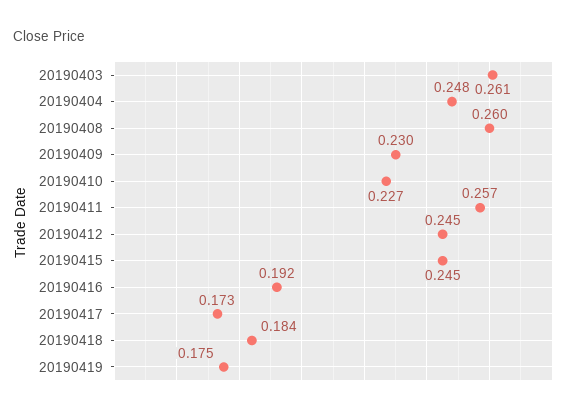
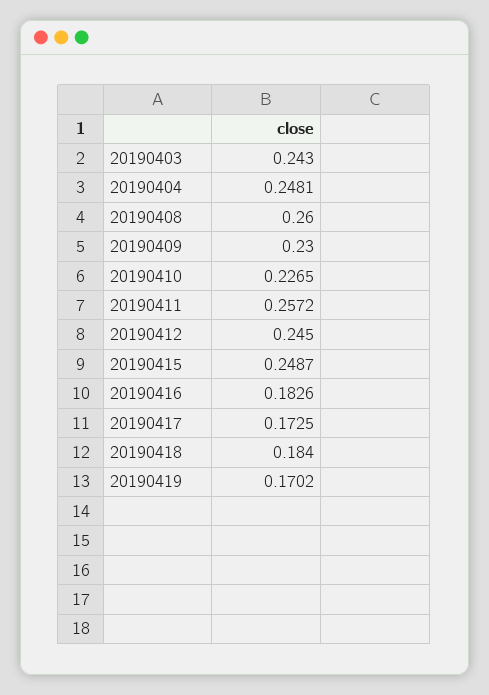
  {
-   "20190403": 0.261,
+   "20190403": 0.243,
    "20190404": 0.2481,
    "20190408": 0.26,
    "20190409": 0.23,
    "20190410": 0.2265,
    "20190411": 0.2572,
    "20190412": 0.245,
-   "20190415": 0.245,
+   "20190415": 0.2487,
-   "20190416": 0.192,
+   "20190416": 0.1826,
    "20190417": 0.1725,
    "20190418": 0.184,
-   "20190419": 0.175
+   "20190419": 0.1702
  }

